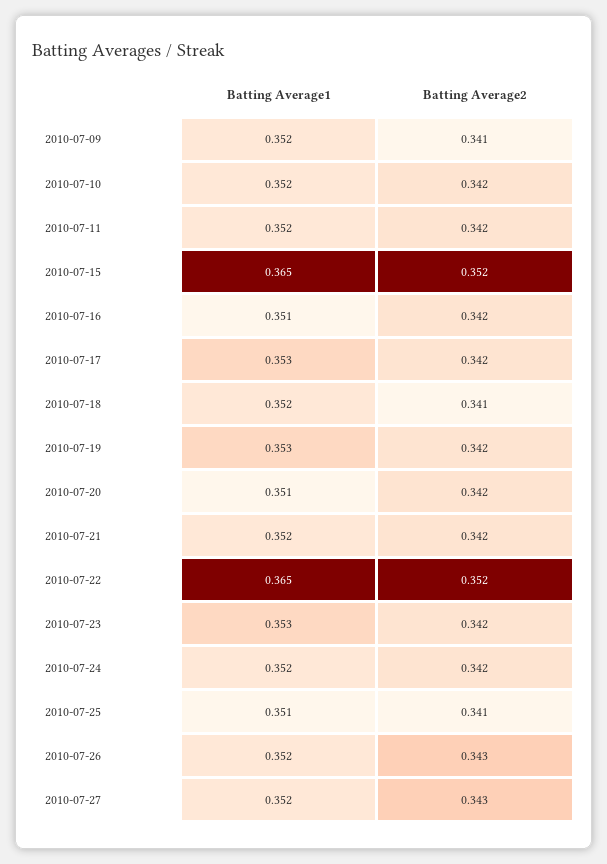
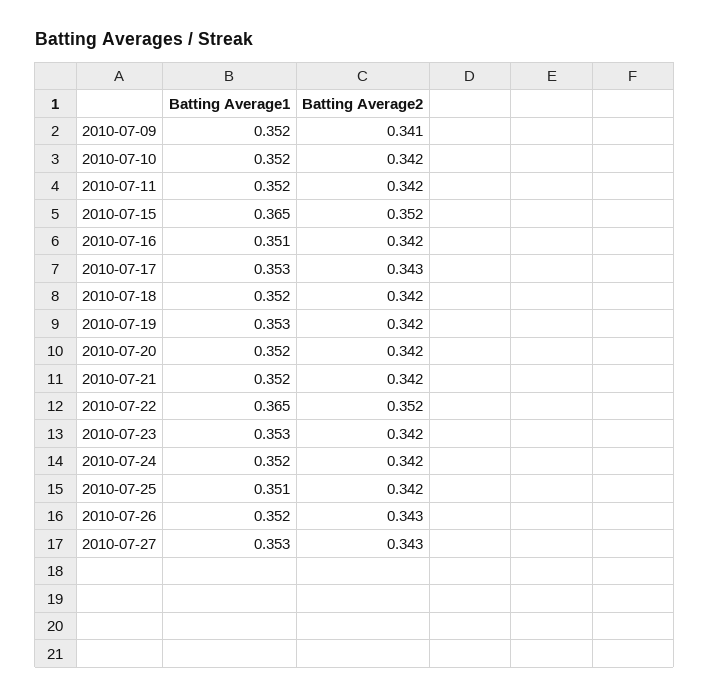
  {
    "Batting Average1": {
      "2010-07-09": 0.352,
      "2010-07-10": 0.352,
      "2010-07-11": 0.352,
      "2010-07-15": 0.365,
      "2010-07-16": 0.351,
      "2010-07-17": 0.353,
      "2010-07-18": 0.352,
      "2010-07-19": 0.353,
-     "2010-07-20": 0.351,
+     "2010-07-20": 0.352,
      "2010-07-21": 0.352,
      "2010-07-22": 0.365,
      "2010-07-23": 0.353,
      "2010-07-24": 0.352,
      "2010-07-25": 0.351,
      "2010-07-26": 0.352,
-     "2010-07-27": 0.352
+     "2010-07-27": 0.353
    },
    "Batting Average2": {
      "2010-07-09": 0.341,
      "2010-07-10": 0.342,
      "2010-07-11": 0.342,
      "2010-07-15": 0.352,
      "2010-07-16": 0.342,
-     "2010-07-17": 0.342,
+     "2010-07-17": 0.343,
-     "2010-07-18": 0.341,
+     "2010-07-18": 0.342,
      "2010-07-19": 0.342,
      "2010-07-20": 0.342,
      "2010-07-21": 0.342,
      "2010-07-22": 0.352,
      "2010-07-23": 0.342,
      "2010-07-24": 0.342,
-     "2010-07-25": 0.341,
+     "2010-07-25": 0.342,
      "2010-07-26": 0.343,
      "2010-07-27": 0.343
    }
  }

